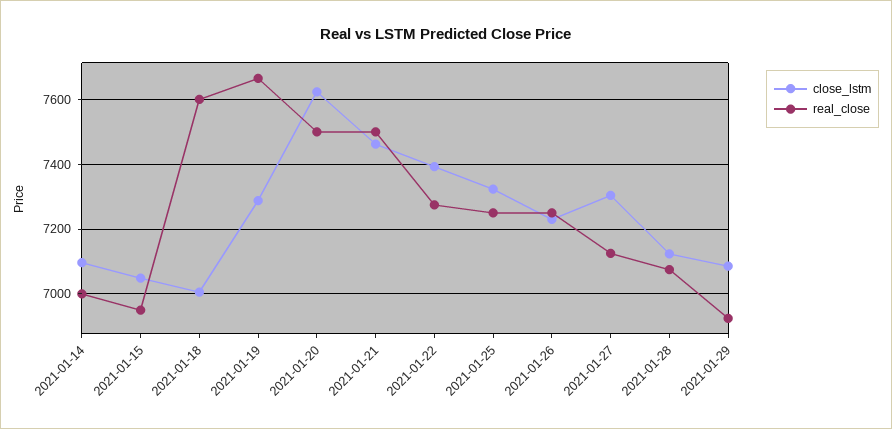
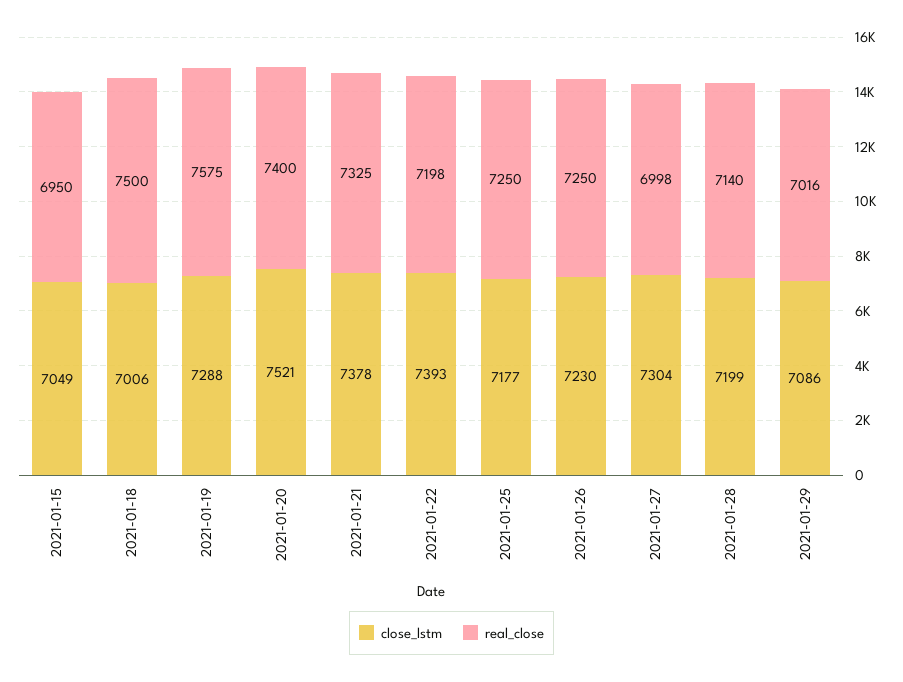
  {
    "close_lstm": {
-     "2021-01-14": 7100,
      "2021-01-15": 7049,
      "2021-01-18": 7006,
      "2021-01-19": 7288,
-     "2021-01-20": 7620,
+     "2021-01-20": 7521,
-     "2021-01-21": 7460,
+     "2021-01-21": 7378,
      "2021-01-22": 7393,
-     "2021-01-25": 7320,
+     "2021-01-25": 7177,
      "2021-01-26": 7230,
      "2021-01-27": 7304,
-     "2021-01-28": 7120,
+     "2021-01-28": 7199,
      "2021-01-29": 7086
    },
    "real_close": {
-     "2021-01-14": 7000,
      "2021-01-15": 6950,
-     "2021-01-18": 7600,
+     "2021-01-18": 7500,
-     "2021-01-19": 7660,
+     "2021-01-19": 7575,
-     "2021-01-20": 7500,
+     "2021-01-20": 7400,
-     "2021-01-21": 7500,
+     "2021-01-21": 7325,
-     "2021-01-22": 7280,
+     "2021-01-22": 7198,
      "2021-01-25": 7250,
      "2021-01-26": 7250,
-     "2021-01-27": 7120,
+     "2021-01-27": 6998,
-     "2021-01-28": 7080,
+     "2021-01-28": 7140,
-     "2021-01-29": 6920
+     "2021-01-29": 7016
    }
  }

